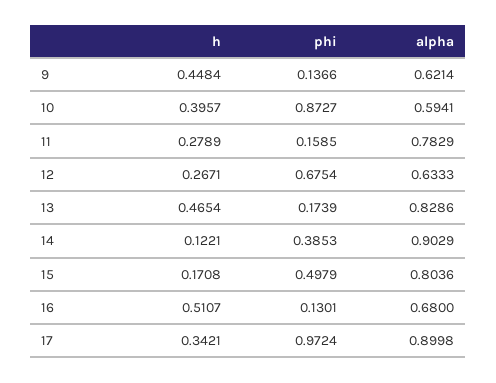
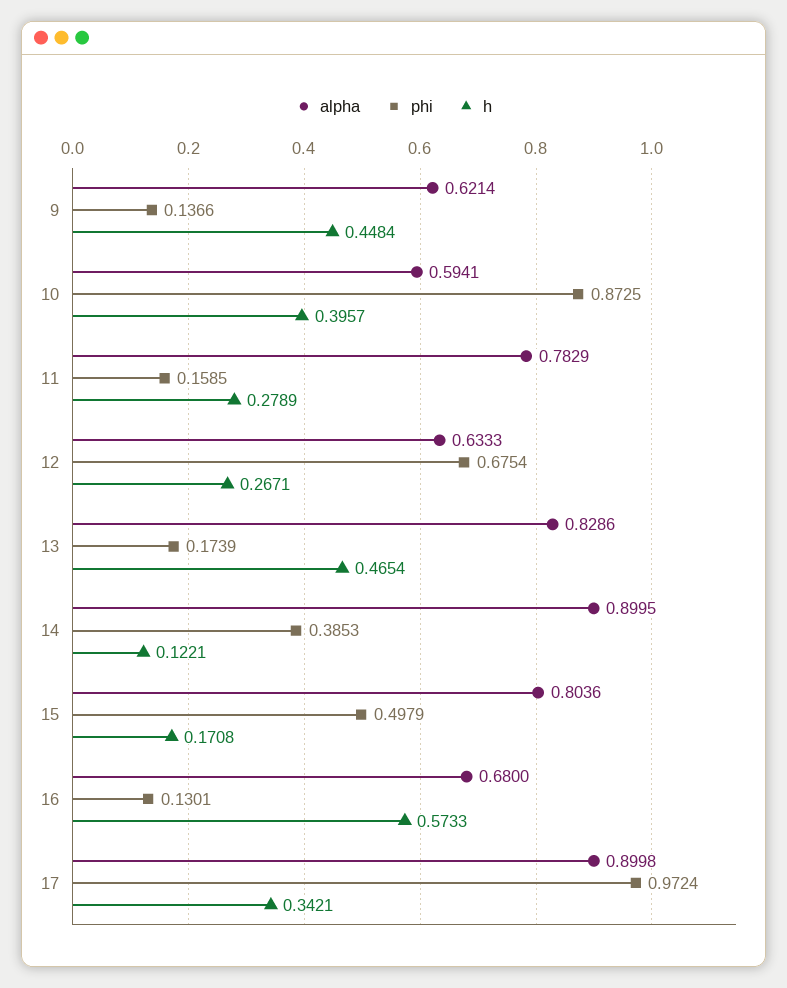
  {
    "h": {
      "9": 0.4484,
      "10": 0.3957,
      "11": 0.2789,
      "12": 0.2671,
      "13": 0.4654,
      "14": 0.1221,
      "15": 0.1708,
-     "16": 0.5107,
+     "16": 0.5733,
      "17": 0.3421
    },
    "phi": {
      "9": 0.1366,
-     "10": 0.8727,
+     "10": 0.8725,
      "11": 0.1585,
      "12": 0.6754,
      "13": 0.1739,
      "14": 0.3853,
      "15": 0.4979,
      "16": 0.1301,
      "17": 0.9724
    },
    "alpha": {
      "9": 0.6214,
      "10": 0.5941,
      "11": 0.7829,
      "12": 0.6333,
      "13": 0.8286,
-     "14": 0.9029,
+     "14": 0.8995,
      "15": 0.8036,
      "16": 0.68,
      "17": 0.8998
    }
  }

